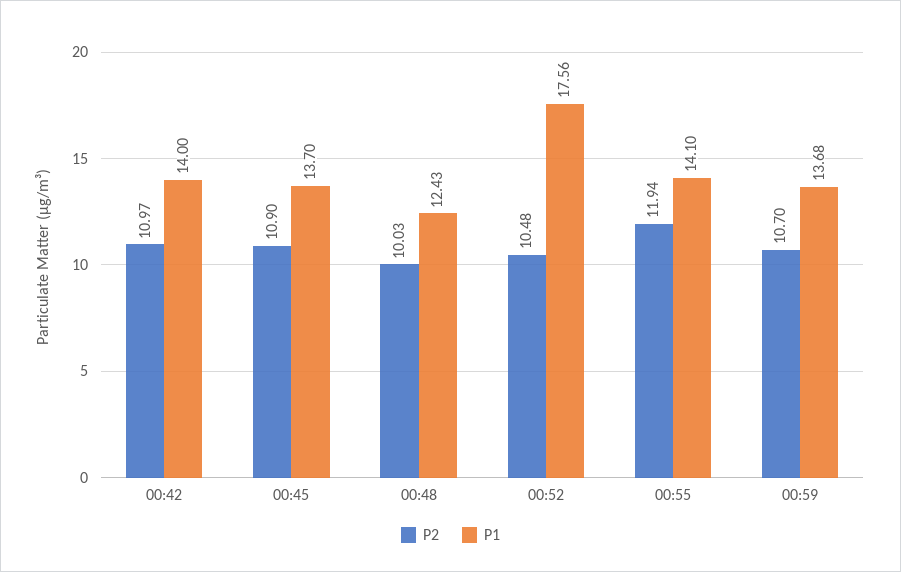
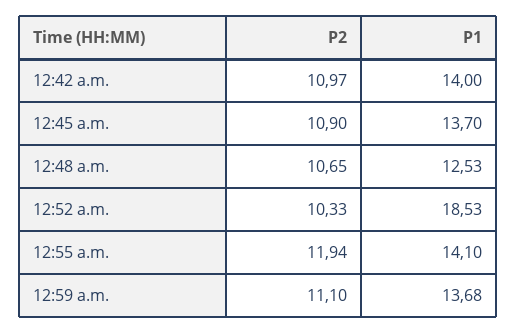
  {
    "P2": {
      "00:42": 10.97,
      "00:45": 10.9,
-     "00:48": 10.03,
+     "00:48": 10.65,
-     "00:52": 10.48,
+     "00:52": 10.33,
      "00:55": 11.94,
-     "00:59": 10.7
+     "00:59": 11.1
    },
    "P1": {
      "00:42": 14,
      "00:45": 13.7,
-     "00:48": 12.43,
+     "00:48": 12.53,
-     "00:52": 17.56,
+     "00:52": 18.53,
      "00:55": 14.1,
      "00:59": 13.68
    }
  }

